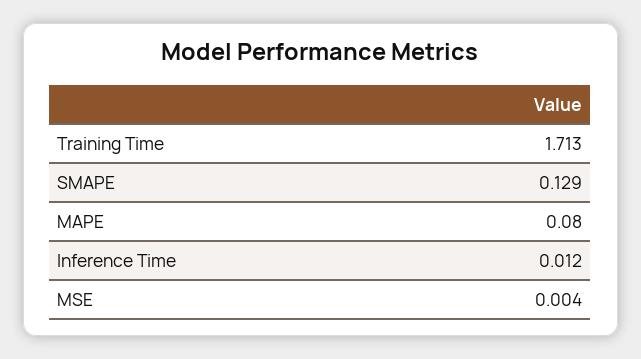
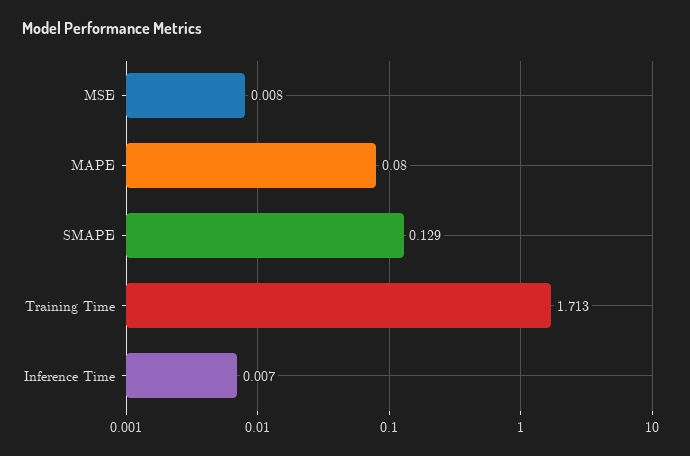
  {
    "Training Time": 1.713,
    "SMAPE": 0.129,
    "MAPE": 0.08,
-   "Inference Time": 0.012,
+   "Inference Time": 0.007,
-   "MSE": 0.004
+   "MSE": 0.008
  }

